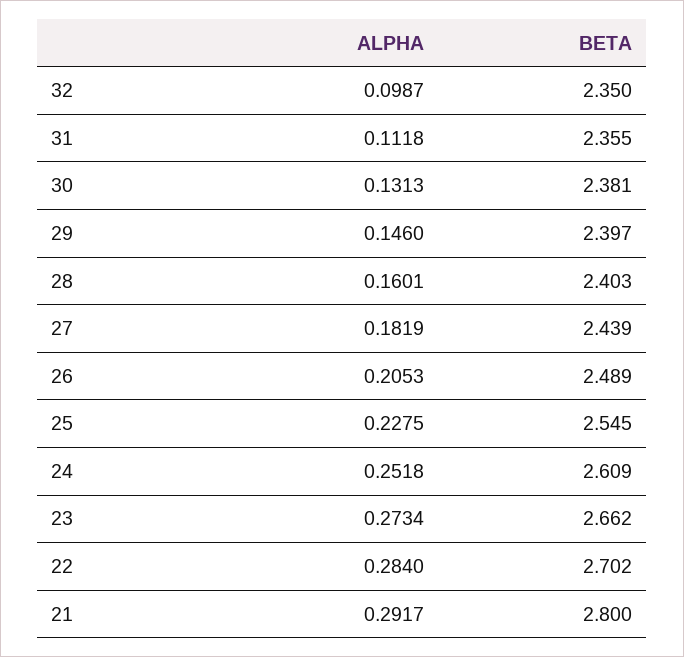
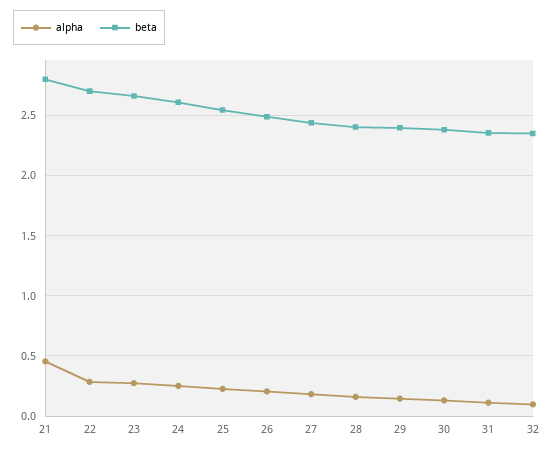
  {
    "ALPHA": {
      "32": 0.0987,
      "31": 0.1118,
      "30": 0.1313,
      "29": 0.146,
      "28": 0.1601,
      "27": 0.1819,
      "26": 0.2053,
      "25": 0.2275,
      "24": 0.2518,
      "23": 0.2734,
      "22": 0.284,
-     "21": 0.2917
+     "21": 0.45
    },
    "BETA": {
      "32": 2.35,
      "31": 2.355,
      "30": 2.381,
      "29": 2.397,
      "28": 2.403,
      "27": 2.439,
      "26": 2.489,
      "25": 2.545,
      "24": 2.609,
      "23": 2.662,
      "22": 2.702,
      "21": 2.8
    }
  }

